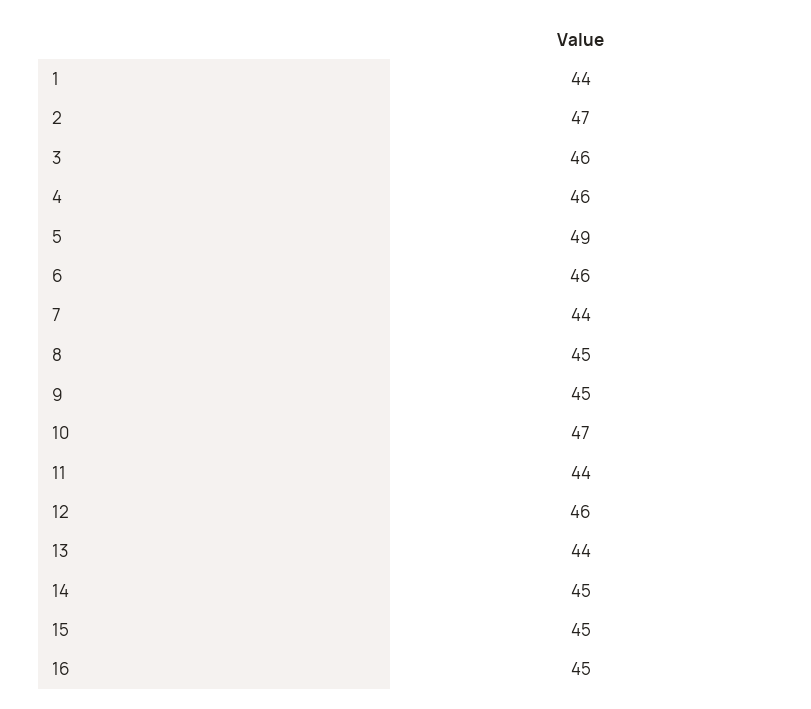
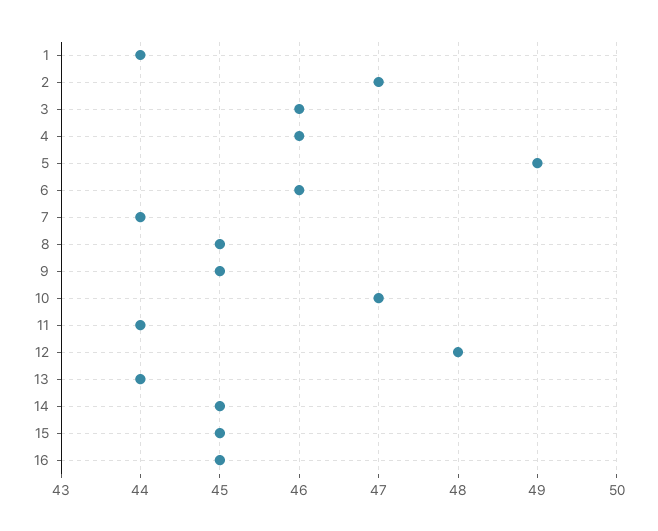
  {
    "1": 44,
    "2": 47,
    "3": 46,
    "4": 46,
    "5": 49,
    "6": 46,
    "7": 44,
    "8": 45,
    "9": 45,
    "10": 47,
    "11": 44,
-   "12": 46,
+   "12": 48,
    "13": 44,
    "14": 45,
    "15": 45,
    "16": 45
  }

